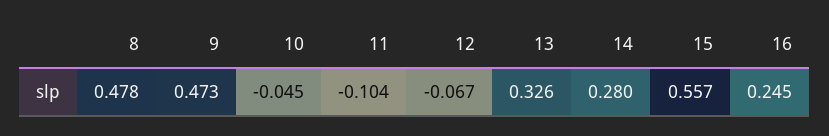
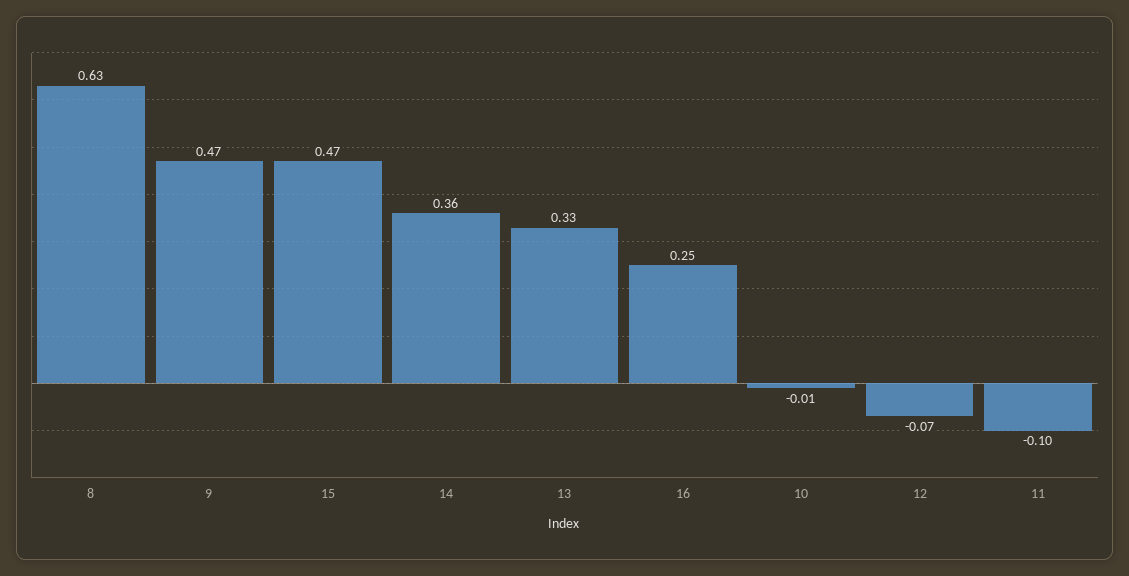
  {
-   "8": 0.478,
+   "8": 0.63,
    "9": 0.473,
-   "10": -0.045,
+   "10": -0.01,
    "11": -0.104,
    "12": -0.067,
    "13": 0.326,
-   "14": 0.28,
+   "14": 0.36,
-   "15": 0.557,
+   "15": 0.47,
    "16": 0.245
  }

